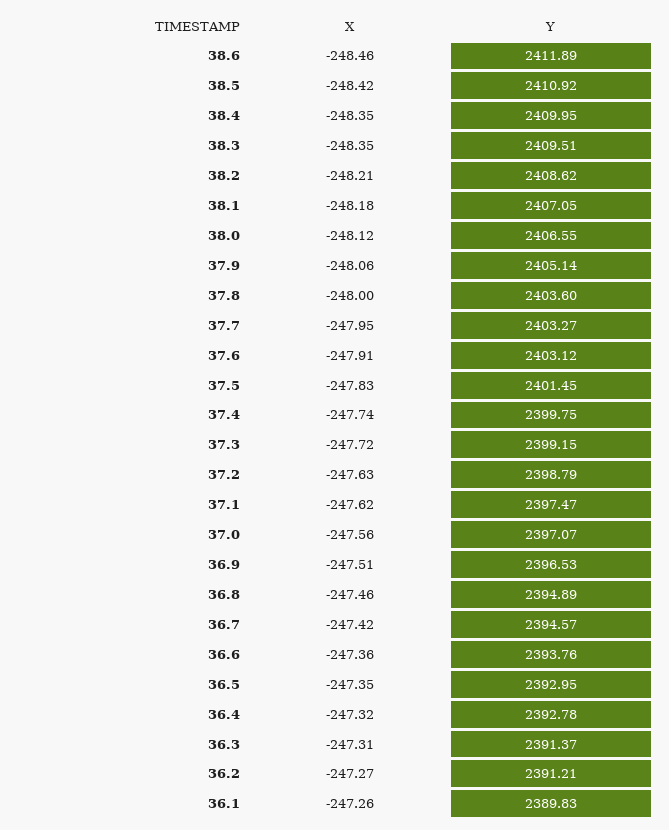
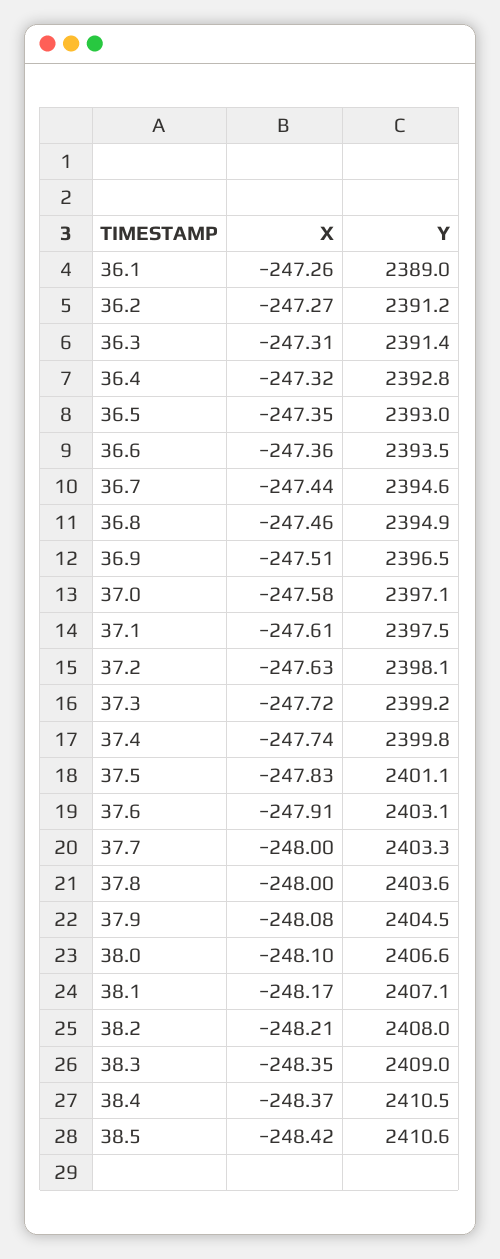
  {
    "X": {
-     "38.6": -248.46,
      "38.5": -248.42,
-     "38.4": -248.35,
+     "38.4": -248.37,
      "38.3": -248.35,
      "38.2": -248.21,
-     "38.1": -248.18,
+     "38.1": -248.17,
-     "38.0": -248.12,
+     "38.0": -248.1,
-     "37.9": -248.06,
+     "37.9": -248.08,
      "37.8": -248,
-     "37.7": -247.95,
+     "37.7": -248,
      "37.6": -247.91,
      "37.5": -247.83,
      "37.4": -247.74,
      "37.3": -247.72,
      "37.2": -247.63,
-     "37.1": -247.62,
+     "37.1": -247.61,
-     "37.0": -247.56,
+     "37.0": -247.58,
      "36.9": -247.51,
      "36.8": -247.46,
-     "36.7": -247.42,
+     "36.7": -247.44,
      "36.6": -247.36,
      "36.5": -247.35,
      "36.4": -247.32,
      "36.3": -247.31,
      "36.2": -247.27,
      "36.1": -247.26
    },
    "Y": {
-     "38.6": 2411.89,
-     "38.5": 2410.92,
+     "38.5": 2410.6,
-     "38.4": 2409.95,
+     "38.4": 2410.5,
-     "38.3": 2409.51,
+     "38.3": 2409,
-     "38.2": 2408.62,
+     "38.2": 2408,
      "38.1": 2407.05,
      "38.0": 2406.55,
-     "37.9": 2405.14,
+     "37.9": 2404.5,
      "37.8": 2403.6,
      "37.7": 2403.27,
      "37.6": 2403.12,
-     "37.5": 2401.45,
+     "37.5": 2401.1,
      "37.4": 2399.75,
      "37.3": 2399.15,
-     "37.2": 2398.79,
+     "37.2": 2398.1,
      "37.1": 2397.47,
      "37.0": 2397.07,
      "36.9": 2396.53,
      "36.8": 2394.89,
      "36.7": 2394.57,
-     "36.6": 2393.76,
+     "36.6": 2393.5,
      "36.5": 2392.95,
      "36.4": 2392.78,
      "36.3": 2391.37,
      "36.2": 2391.21,
-     "36.1": 2389.83
+     "36.1": 2389
    }
  }

